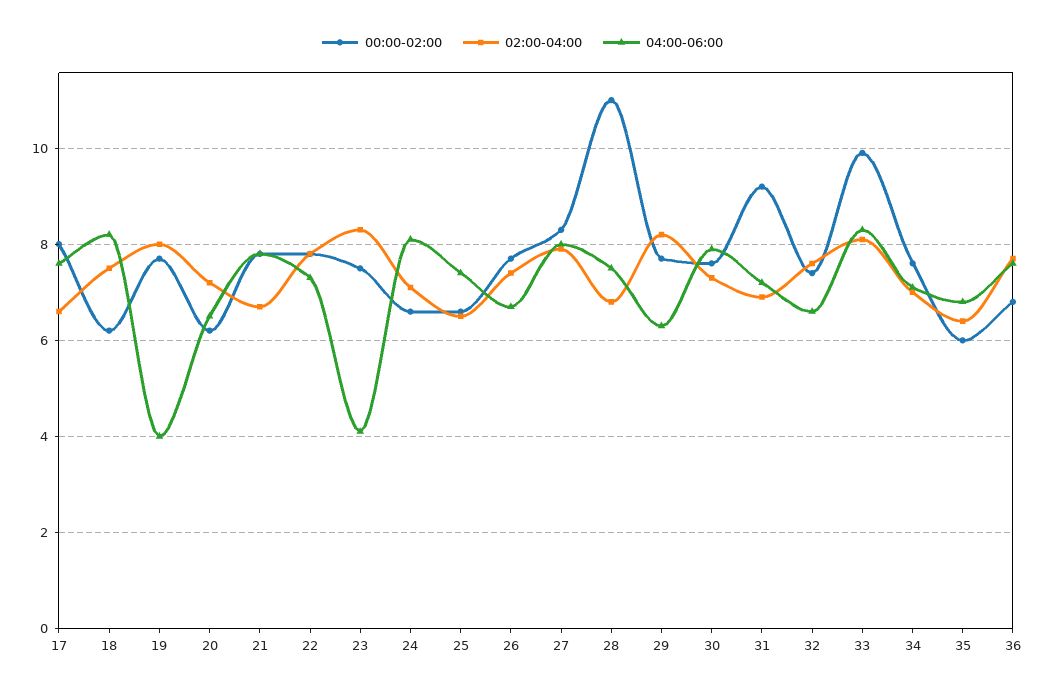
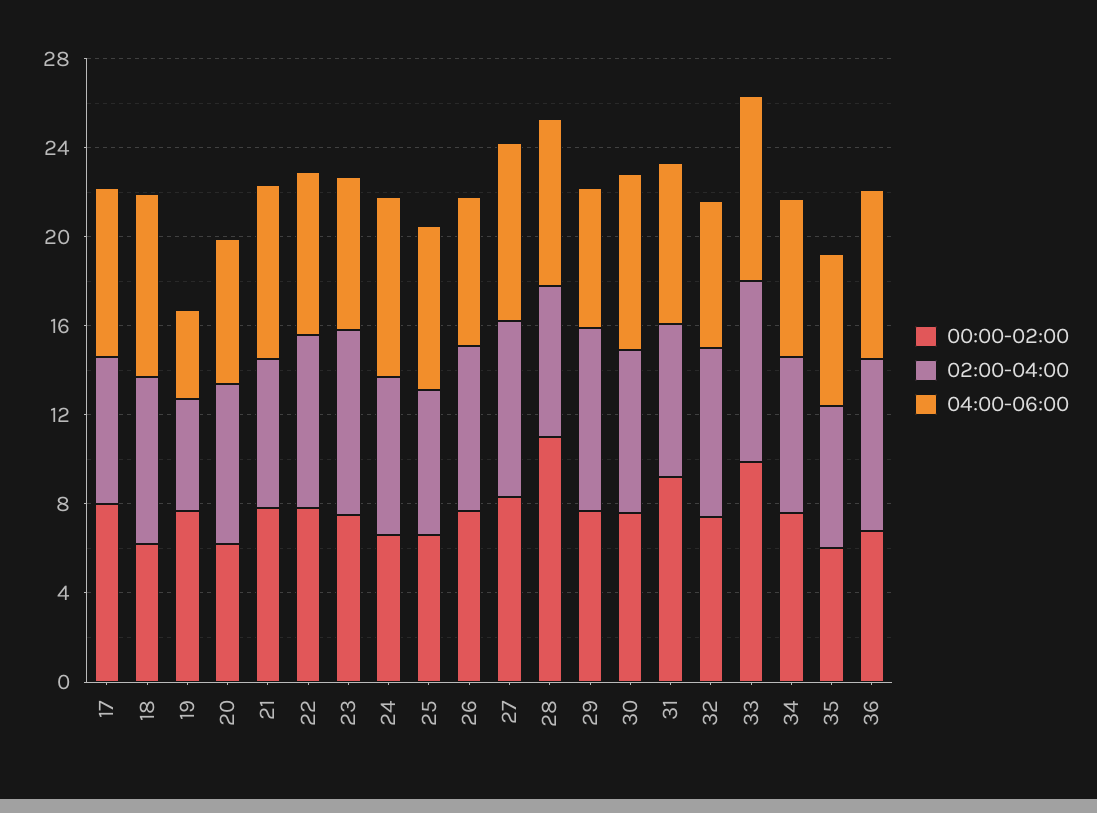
  {
    "00:00-02:00": {
      "17": 8,
      "18": 6,
      "19": 7.5,
      "20": 6,
      "21": 8,
      "22": 8,
      "23": 7.5,
      "24": 6.5,
      "25": 6.5,
      "26": 7.5,
      "27": 8.5,
      "28": 11,
      "29": 7.5,
      "30": 7.5,
      "31": 9,
      "32": 7.5,
      "33": 10,
      "34": 7.5,
      "35": 6,
      "36": 7
    },
    "02:00-04:00": {
      "17": 6.5,
      "18": 7.5,
-     "19": 8,
+     "19": 5,
      "20": 7,
      "21": 6.5,
      "22": 8,
      "23": 8.5,
      "24": 7,
      "25": 6.5,
      "26": 7.5,
      "27": 8,
      "28": 7,
      "29": 8,
      "30": 7.5,
      "31": 7,
      "32": 7.5,
      "33": 8,
      "34": 7,
      "35": 6.5,
      "36": 7.5
    },
    "04:00-06:00": {
      "17": 7.5,
      "18": 8,
      "19": 4,
      "20": 6.5,
      "21": 8,
      "22": 7.5,
-     "23": 4,
+     "23": 7,
      "24": 8,
      "25": 7.5,
      "26": 6.5,
      "27": 8,
      "28": 7.5,
      "29": 6.5,
      "30": 8,
      "31": 7,
      "32": 6.5,
      "33": 8.5,
      "34": 7,
      "35": 7,
      "36": 7.5
    }
  }

